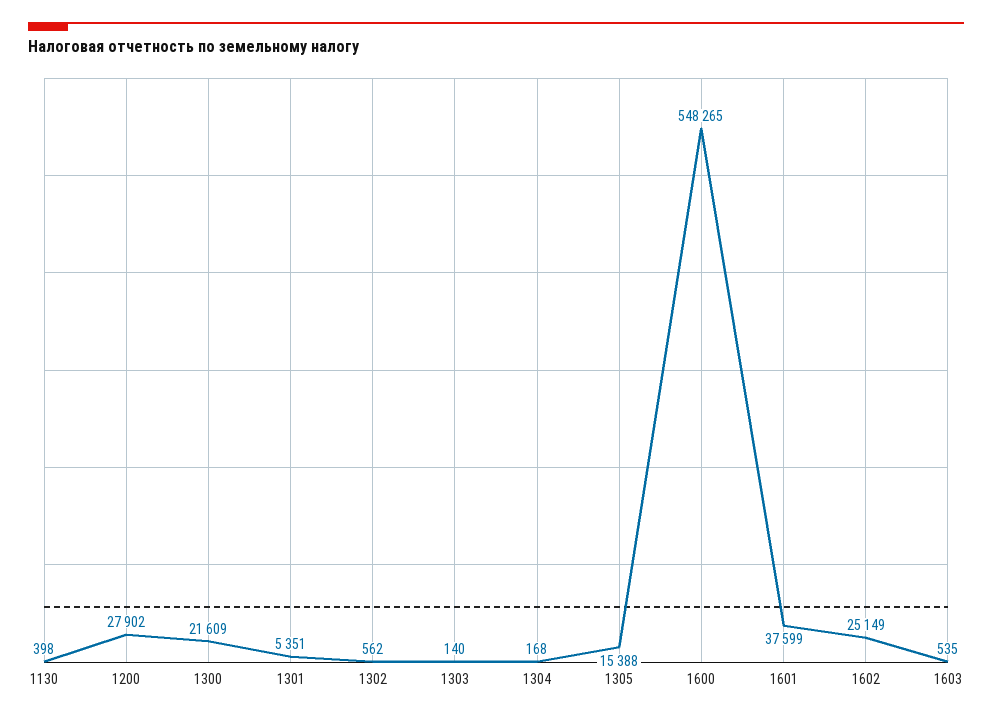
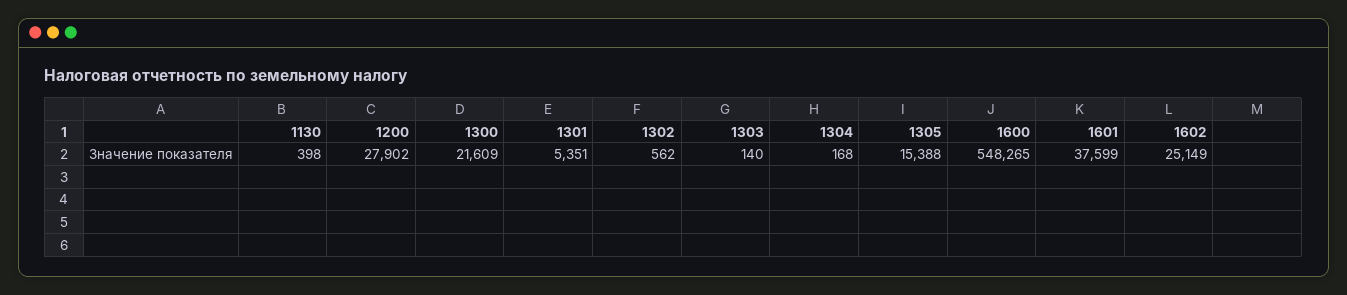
  {
    "1130": 398,
    "1200": 27902,
    "1300": 21609,
    "1301": 5351,
    "1302": 562,
    "1303": 140,
    "1304": 168,
    "1305": 15388,
    "1600": 548265,
    "1601": 37599,
-   "1602": 25149,
+   "1602": 25149
-   "1603": 535
  }

